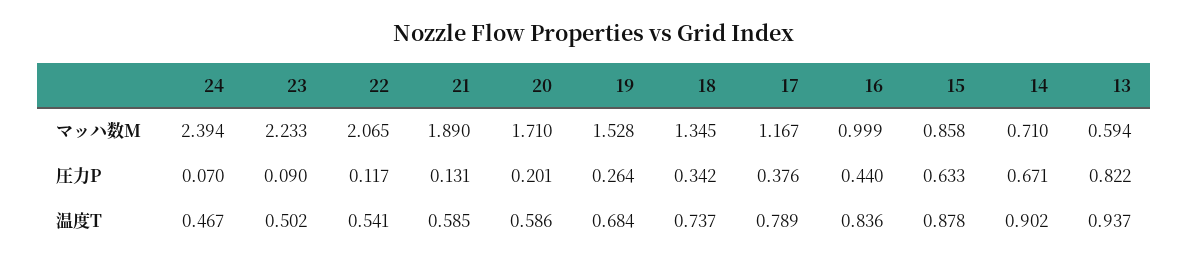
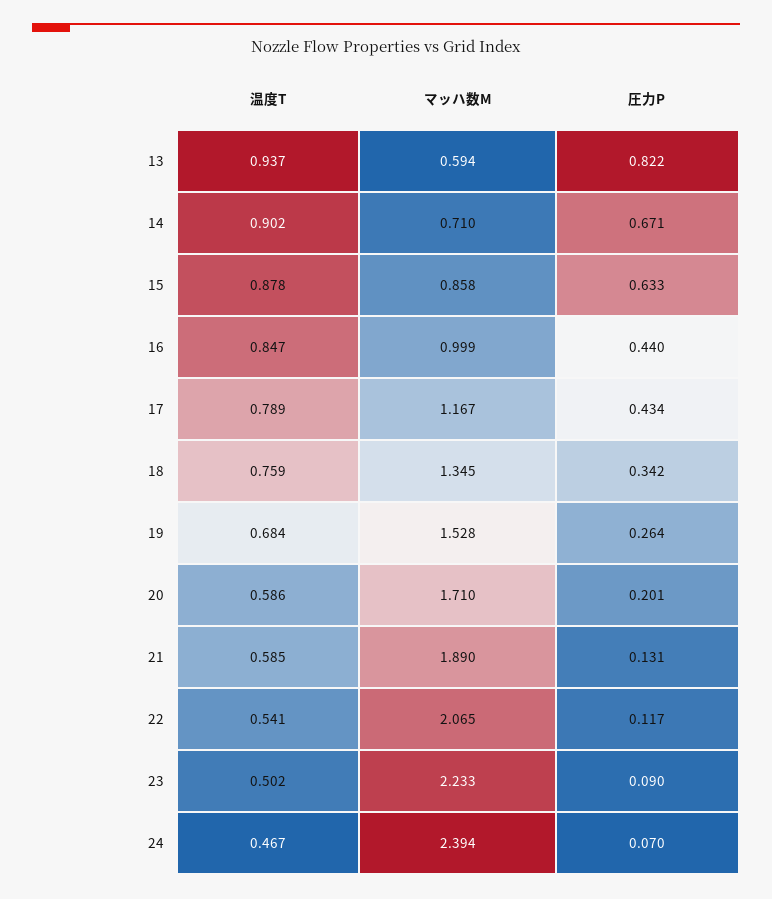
  {
    "24": {
      "マッハ数M": 2.394,
      "圧力P": 0.07,
      "温度T": 0.467
    },
    "23": {
      "マッハ数M": 2.233,
      "圧力P": 0.09,
      "温度T": 0.502
    },
    "22": {
      "マッハ数M": 2.065,
      "圧力P": 0.117,
      "温度T": 0.541
    },
    "21": {
      "マッハ数M": 1.89,
      "圧力P": 0.131,
      "温度T": 0.585
    },
    "20": {
      "マッハ数M": 1.71,
      "圧力P": 0.201,
      "温度T": 0.586
    },
    "19": {
      "マッハ数M": 1.528,
      "圧力P": 0.264,
      "温度T": 0.684
    },
    "18": {
      "マッハ数M": 1.345,
      "圧力P": 0.342,
-     "温度T": 0.737
+     "温度T": 0.759
    },
    "17": {
      "マッハ数M": 1.167,
-     "圧力P": 0.376,
+     "圧力P": 0.434,
      "温度T": 0.789
    },
    "16": {
      "マッハ数M": 0.999,
      "圧力P": 0.44,
-     "温度T": 0.836
+     "温度T": 0.847
    },
    "15": {
      "マッハ数M": 0.858,
      "圧力P": 0.633,
      "温度T": 0.878
    },
    "14": {
      "マッハ数M": 0.71,
      "圧力P": 0.671,
      "温度T": 0.902
    },
    "13": {
      "マッハ数M": 0.594,
      "圧力P": 0.822,
      "温度T": 0.937
    }
  }

